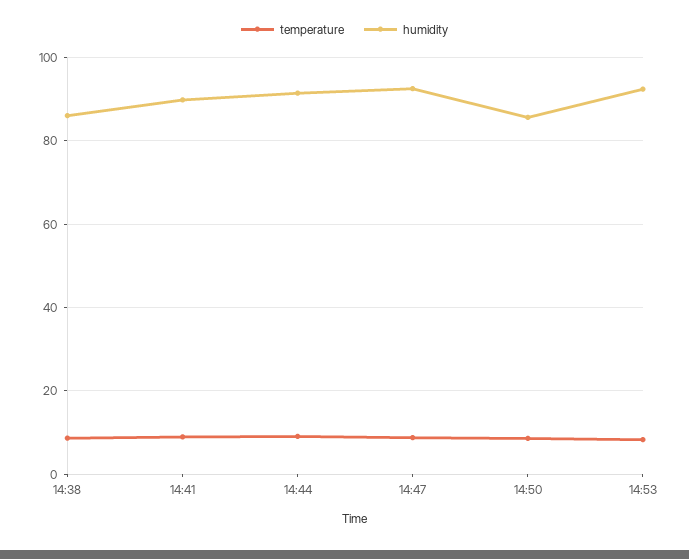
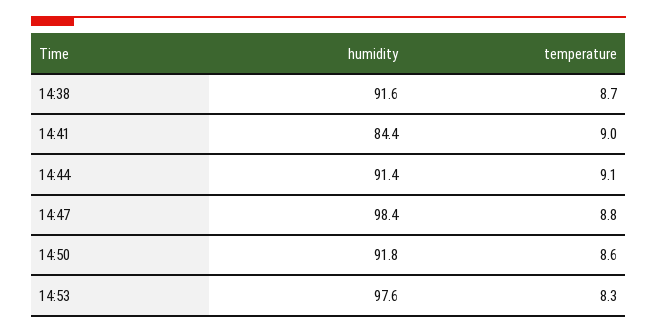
  {
    "temperature": {
      "14:38": 8.7,
      "14:41": 9,
      "14:44": 9.1,
      "14:47": 8.8,
      "14:50": 8.6,
      "14:53": 8.3
    },
    "humidity": {
-     "14:38": 86,
+     "14:38": 91.6,
-     "14:41": 90,
+     "14:41": 84.4,
      "14:44": 91.4,
-     "14:47": 92,
+     "14:47": 98.4,
-     "14:50": 86,
+     "14:50": 91.8,
-     "14:53": 92
+     "14:53": 97.6
    }
  }

